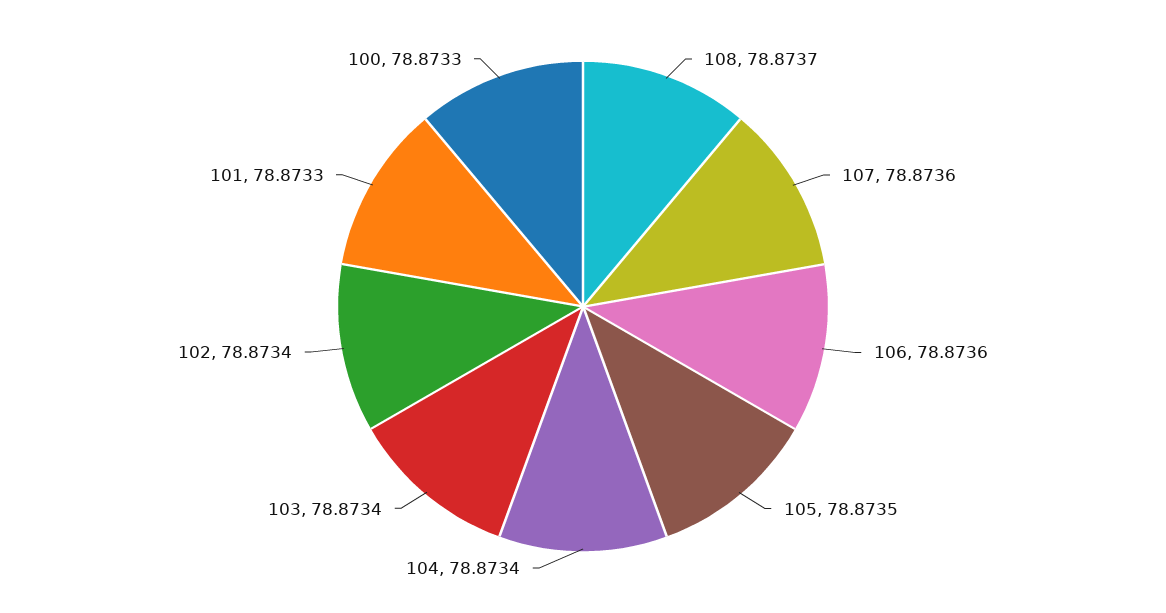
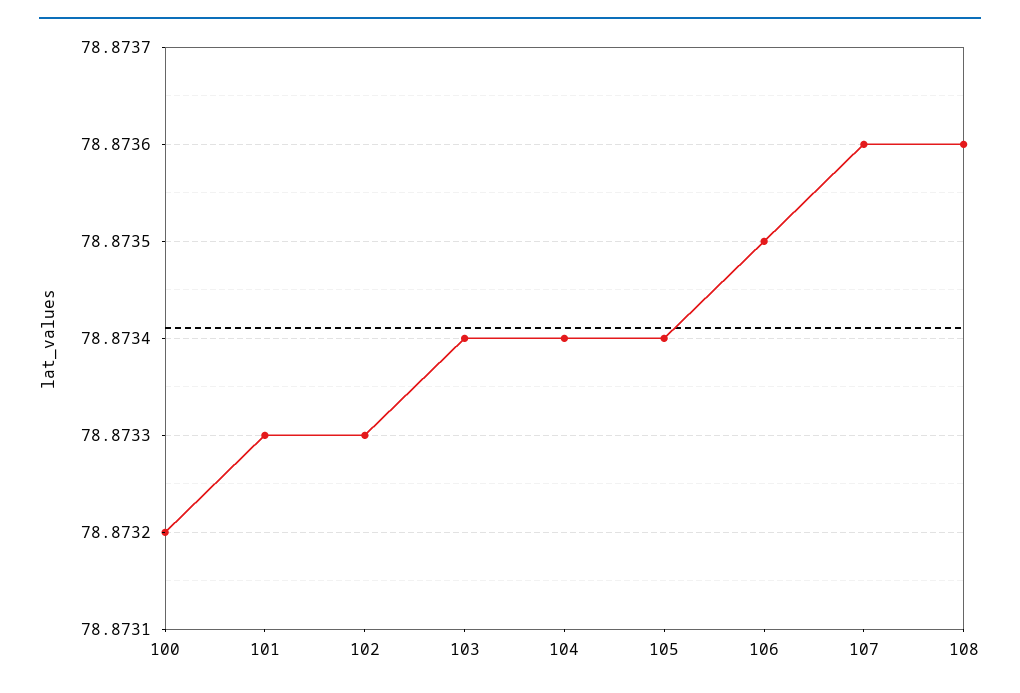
  {
-   "108": 78.8737,
+   "108": 78.8736,
    "107": 78.8736,
-   "106": 78.8736,
+   "106": 78.8735,
-   "105": 78.8735,
+   "105": 78.8734,
    "104": 78.8734,
    "103": 78.8734,
-   "102": 78.8734,
+   "102": 78.8733,
    "101": 78.8733,
-   "100": 78.8733
+   "100": 78.8732
  }

